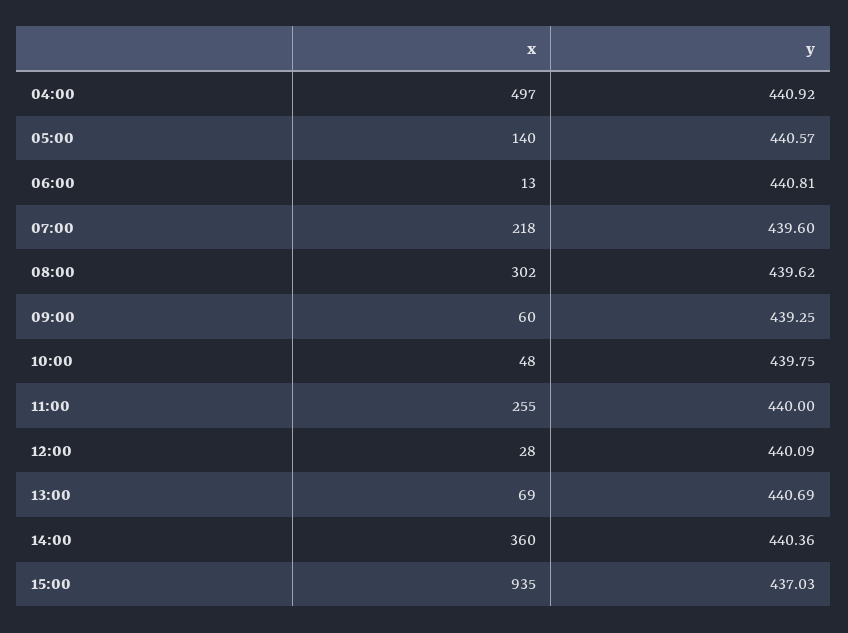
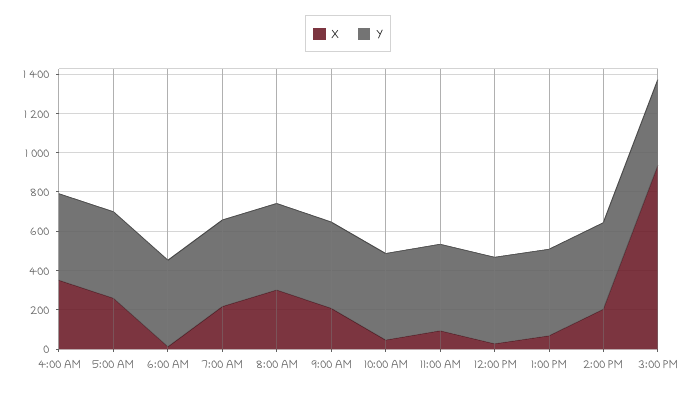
  {
    "x": {
-     "04:00": 497,
+     "04:00": 350,
-     "05:00": 140,
+     "05:00": 250,
      "06:00": 13,
      "07:00": 218,
      "08:00": 302,
-     "09:00": 60,
+     "09:00": 200,
      "10:00": 48,
-     "11:00": 255,
+     "11:00": 100,
      "12:00": 28,
      "13:00": 69,
-     "14:00": 360,
+     "14:00": 200,
      "15:00": 935
    },
    "y": {
      "04:00": 440.92,
      "05:00": 440.57,
      "06:00": 440.81,
      "07:00": 439.6,
      "08:00": 439.62,
      "09:00": 439.25,
      "10:00": 439.75,
      "11:00": 440,
      "12:00": 440.09,
      "13:00": 440.69,
      "14:00": 440.36,
      "15:00": 437.03
    }
  }

